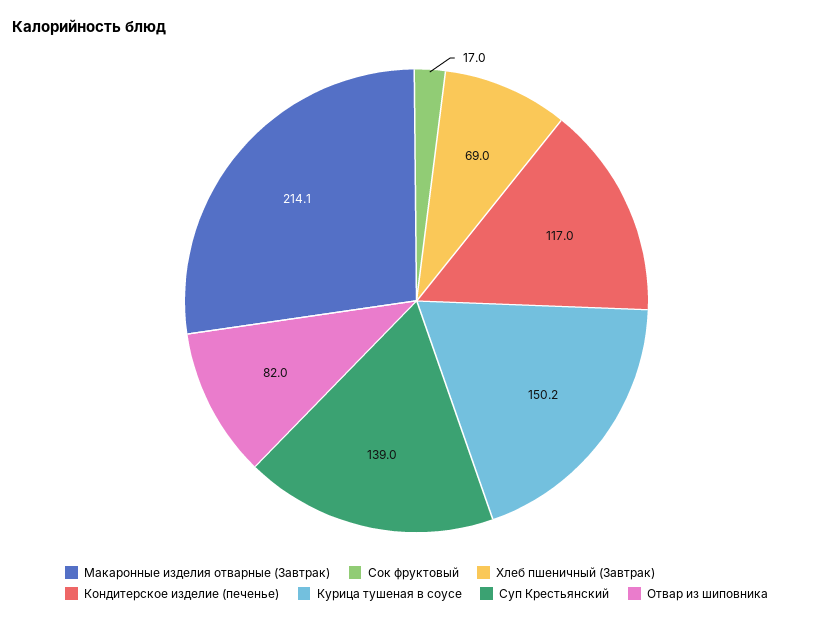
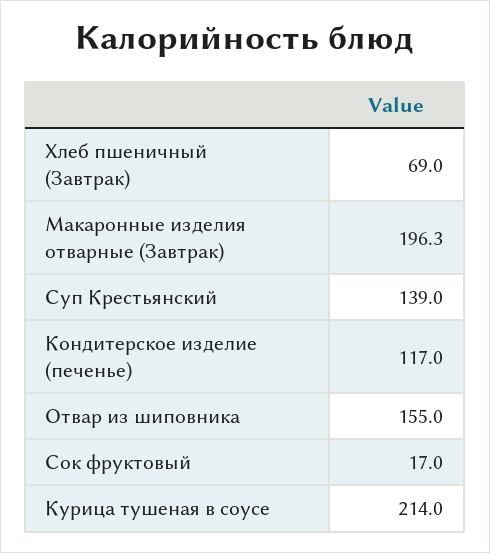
  {
-   "Макаронные изделия отварные (Завтрак)": 214.1,
+   "Макаронные изделия отварные (Завтрак)": 196.3,
    "Сок фруктовый": 17,
    "Хлеб пшеничный (Завтрак)": 69,
    "Кондитерское изделие (печенье)": 117,
-   "Курица тушеная в соусе": 150.2,
+   "Курица тушеная в соусе": 214,
    "Суп Крестьянский": 139,
-   "Отвар из шиповника": 82
+   "Отвар из шиповника": 155
  }

